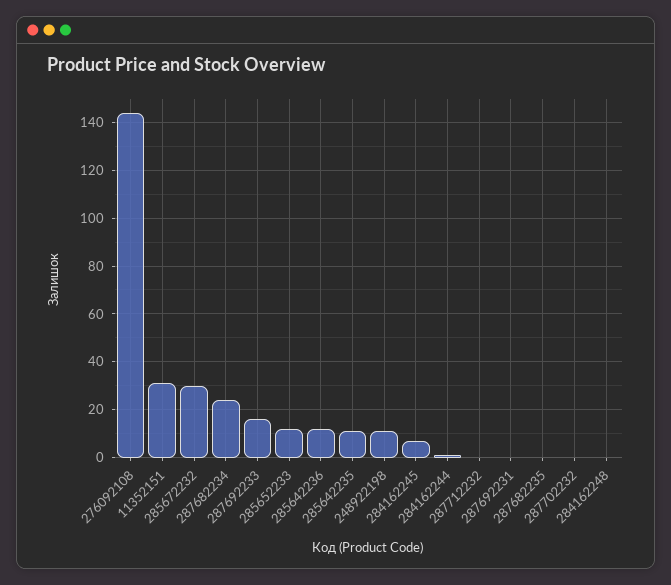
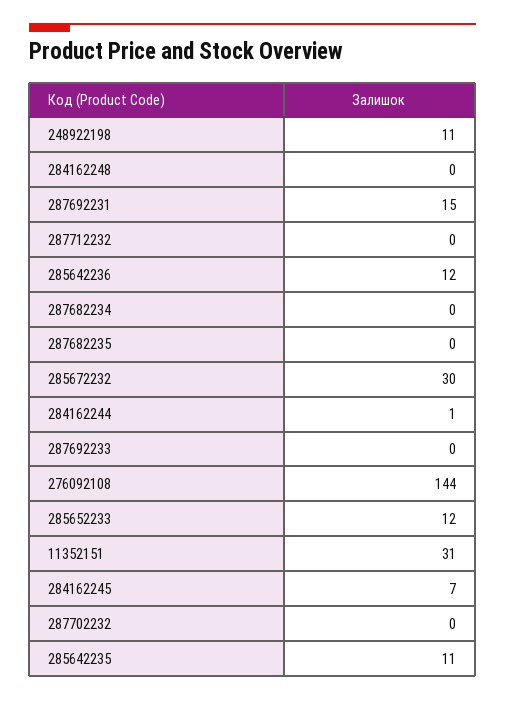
  {
    "276092108": 144,
    "11352151": 31,
    "285672232": 30,
-   "287682234": 25,
+   "287682234": 0,
-   "287692233": 15,
+   "287692233": 0,
    "285652233": 12,
    "285642236": 12,
    "285642235": 11,
    "248922198": 11,
    "284162245": 7,
    "284162244": 1,
    "287712232": 0,
-   "287692231": 0,
+   "287692231": 15,
    "287682235": 0,
    "287702232": 0,
    "284162248": 0
  }

